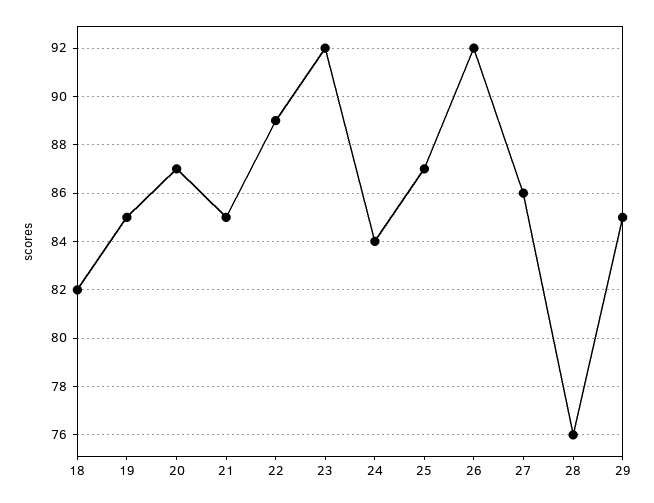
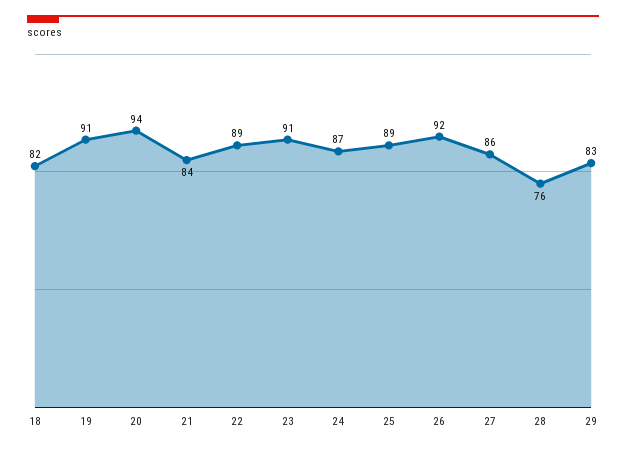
  {
    "18": 82,
-   "19": 85,
+   "19": 91,
-   "20": 87,
+   "20": 94,
-   "21": 85,
+   "21": 84,
    "22": 89,
-   "23": 92,
+   "23": 91,
-   "24": 84,
+   "24": 87,
-   "25": 87,
+   "25": 89,
    "26": 92,
    "27": 86,
    "28": 76,
-   "29": 85
+   "29": 83
  }

